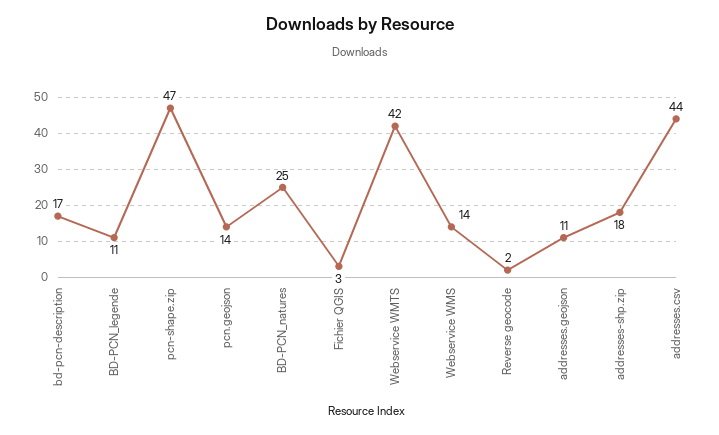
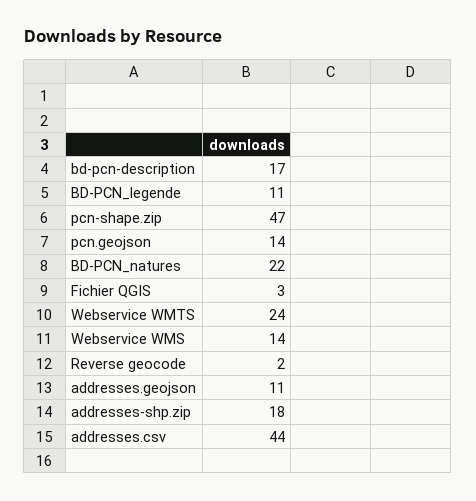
  {
    "bd-pcn-description": 17,
    "BD-PCN_legende": 11,
    "pcn-shape.zip": 47,
    "pcn.geojson": 14,
-   "BD-PCN_natures": 25,
+   "BD-PCN_natures": 22,
    "Fichier QGIS": 3,
-   "Webservice WMTS": 42,
+   "Webservice WMTS": 24,
    "Webservice WMS": 14,
    "Reverse geocode": 2,
    "addresses.geojson": 11,
    "addresses-shp.zip": 18,
    "addresses.csv": 44
  }

